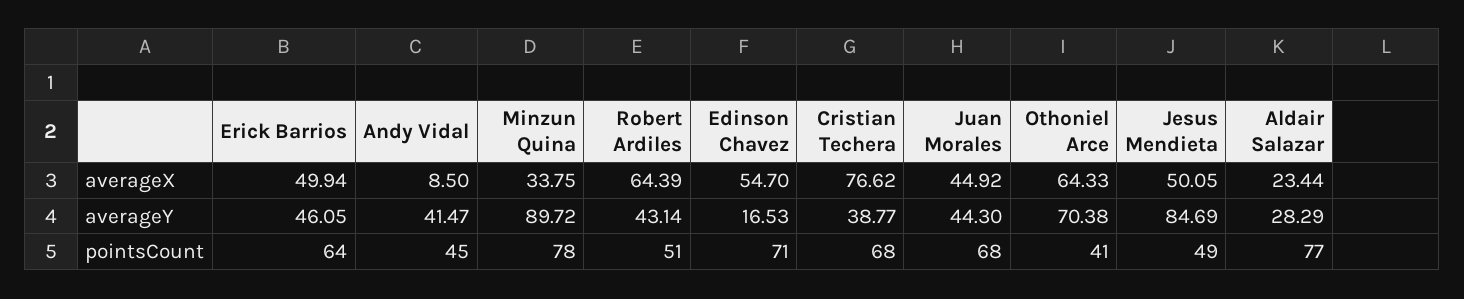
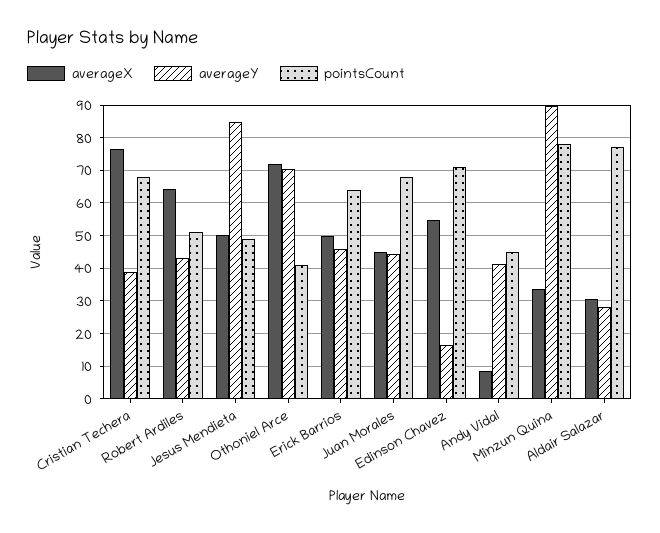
  {
    "averageX": {
      "Erick Barrios": 49.94,
      "Andy Vidal": 8.5,
      "Minzun Quina": 33.75,
      "Robert Ardiles": 64.39,
      "Edinson Chavez": 54.7,
      "Cristian Techera": 76.62,
      "Juan Morales": 44.92,
-     "Othoniel Arce": 64.33,
+     "Othoniel Arce": 72,
      "Jesus Mendieta": 50.05,
-     "Aldair Salazar": 23.44
+     "Aldair Salazar": 30
    },
    "averageY": {
      "Erick Barrios": 46.05,
      "Andy Vidal": 41.47,
      "Minzun Quina": 89.72,
      "Robert Ardiles": 43.14,
      "Edinson Chavez": 16.53,
      "Cristian Techera": 38.77,
      "Juan Morales": 44.3,
      "Othoniel Arce": 70.38,
      "Jesus Mendieta": 84.69,
      "Aldair Salazar": 28.29
    },
    "pointsCount": {
      "Erick Barrios": 64,
      "Andy Vidal": 45,
      "Minzun Quina": 78,
      "Robert Ardiles": 51,
      "Edinson Chavez": 71,
      "Cristian Techera": 68,
      "Juan Morales": 68,
      "Othoniel Arce": 41,
      "Jesus Mendieta": 49,
      "Aldair Salazar": 77
    }
  }

